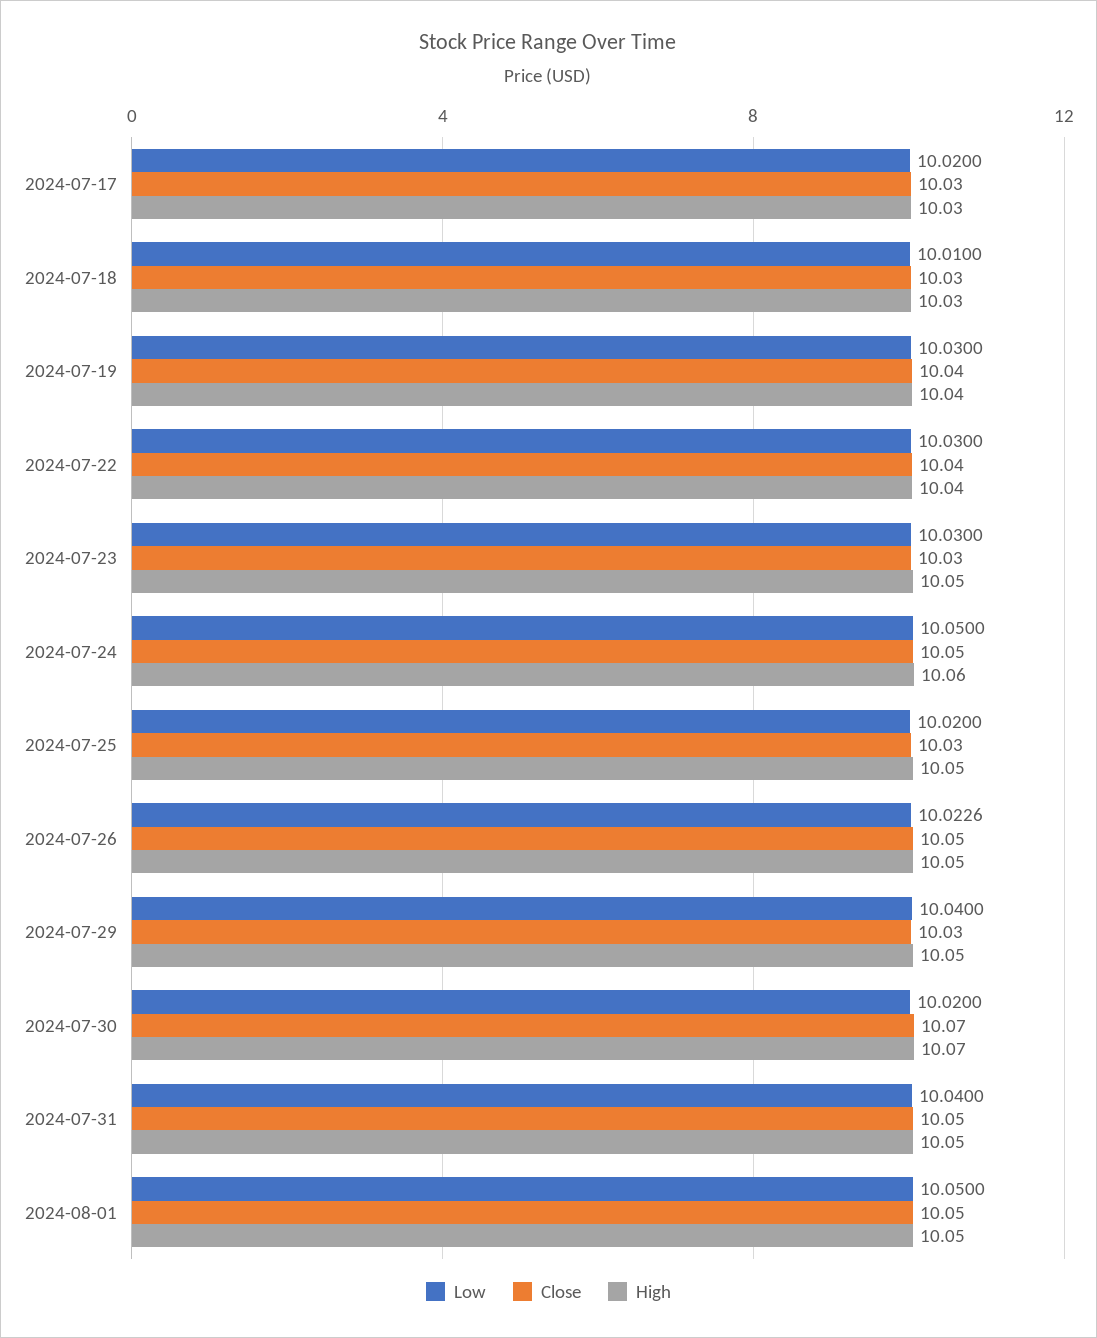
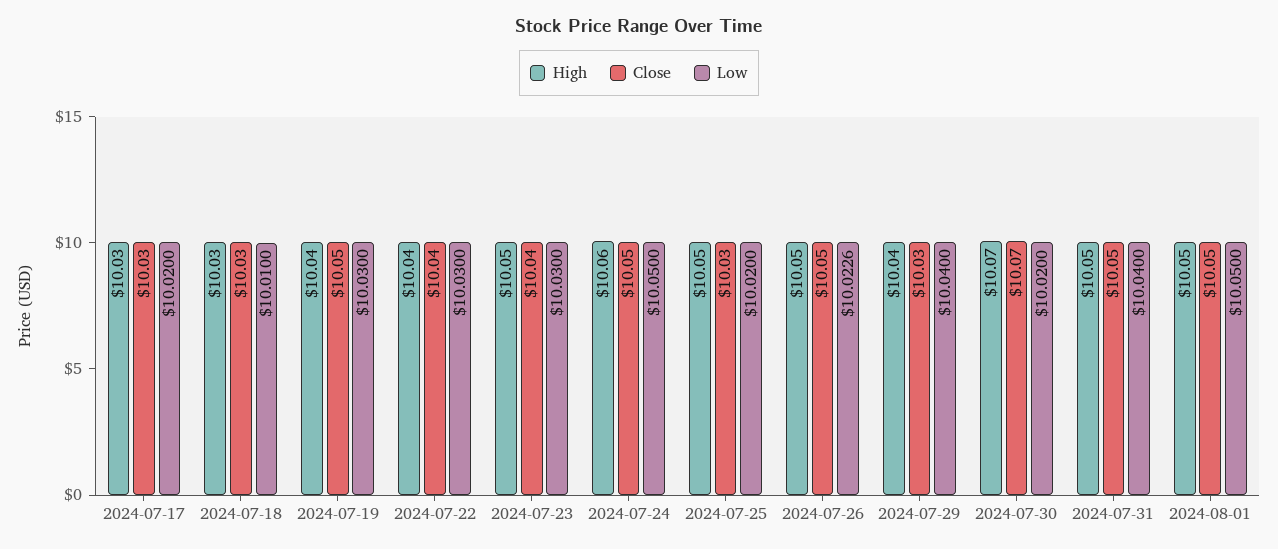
  {
    "Low": {
      "2024-07-17": 10.02,
      "2024-07-18": 10.01,
      "2024-07-19": 10.03,
      "2024-07-22": 10.03,
      "2024-07-23": 10.03,
      "2024-07-24": 10.05,
      "2024-07-25": 10.02,
      "2024-07-26": 10.0226,
      "2024-07-29": 10.04,
      "2024-07-30": 10.02,
      "2024-07-31": 10.04,
      "2024-08-01": 10.05
    },
    "Close": {
      "2024-07-17": 10.03,
      "2024-07-18": 10.03,
-     "2024-07-19": 10.04,
+     "2024-07-19": 10.05,
      "2024-07-22": 10.04,
-     "2024-07-23": 10.03,
+     "2024-07-23": 10.04,
      "2024-07-24": 10.05,
      "2024-07-25": 10.03,
      "2024-07-26": 10.05,
      "2024-07-29": 10.03,
      "2024-07-30": 10.07,
      "2024-07-31": 10.05,
      "2024-08-01": 10.05
    },
    "High": {
      "2024-07-17": 10.03,
      "2024-07-18": 10.03,
      "2024-07-19": 10.04,
      "2024-07-22": 10.04,
      "2024-07-23": 10.05,
      "2024-07-24": 10.06,
      "2024-07-25": 10.05,
      "2024-07-26": 10.05,
-     "2024-07-29": 10.05,
+     "2024-07-29": 10.04,
      "2024-07-30": 10.07,
      "2024-07-31": 10.05,
      "2024-08-01": 10.05
    }
  }

